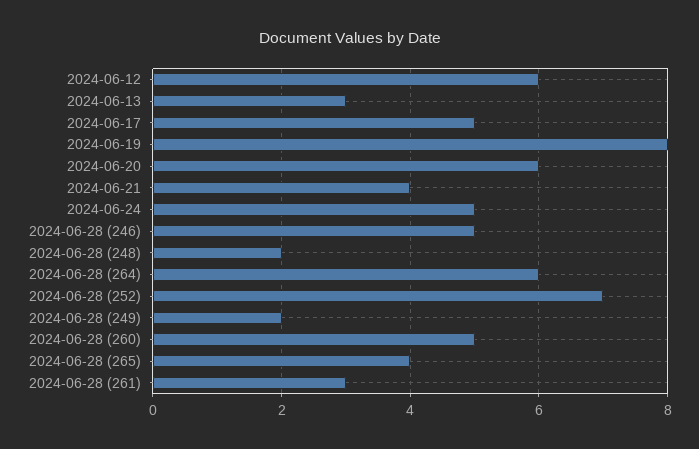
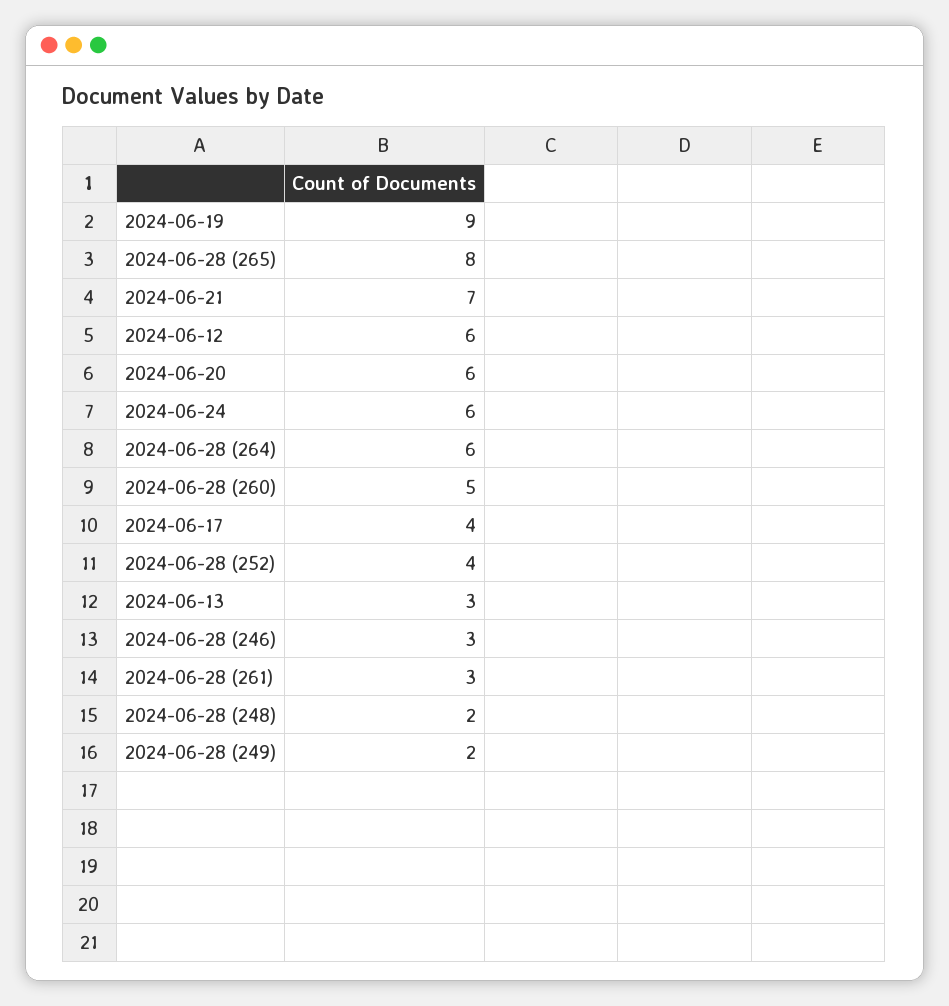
  {
    "2024-06-12": 6,
    "2024-06-13": 3,
-   "2024-06-17": 5,
+   "2024-06-17": 4,
-   "2024-06-19": 8,
+   "2024-06-19": 9,
    "2024-06-20": 6,
-   "2024-06-21": 4,
+   "2024-06-21": 7,
-   "2024-06-24": 5,
+   "2024-06-24": 6,
-   "2024-06-28 (246)": 5,
+   "2024-06-28 (246)": 3,
    "2024-06-28 (248)": 2,
    "2024-06-28 (264)": 6,
-   "2024-06-28 (252)": 7,
+   "2024-06-28 (252)": 4,
    "2024-06-28 (249)": 2,
    "2024-06-28 (260)": 5,
-   "2024-06-28 (265)": 4,
+   "2024-06-28 (265)": 8,
    "2024-06-28 (261)": 3
  }

